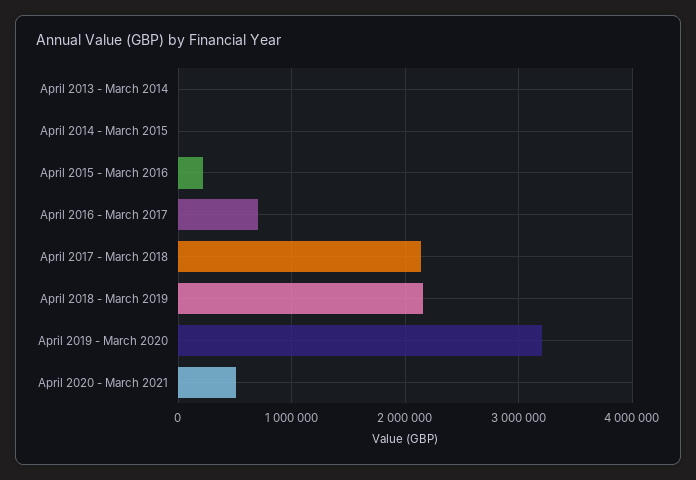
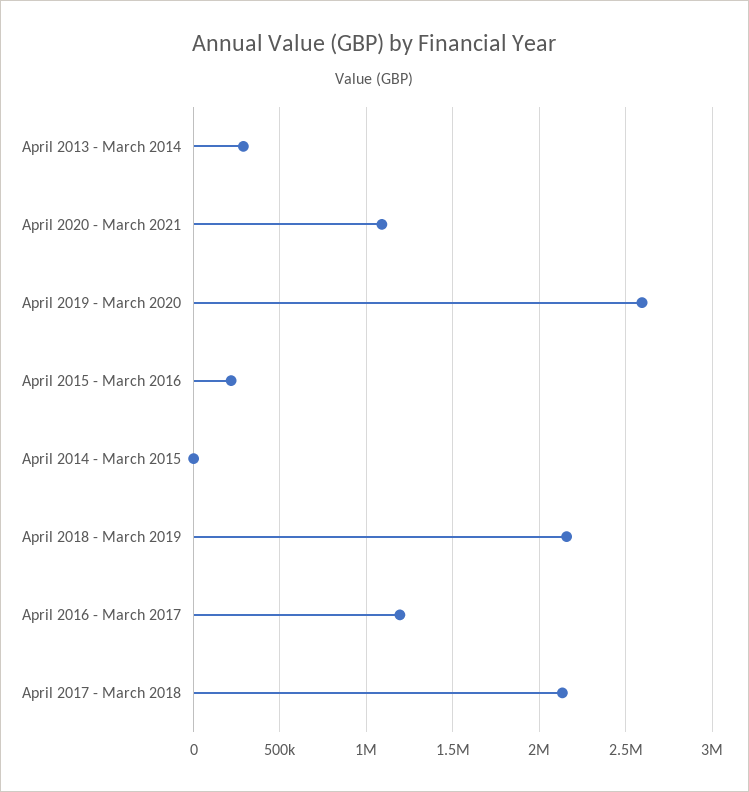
  {
-   "April 2013 - March 2014": 0,
+   "April 2013 - March 2014": 300000,
    "April 2014 - March 2015": 0,
    "April 2015 - March 2016": 200000,
-   "April 2016 - March 2017": 700000,
+   "April 2016 - March 2017": 1200000,
    "April 2017 - March 2018": 2150000,
    "April 2018 - March 2019": 2150000,
-   "April 2019 - March 2020": 3200000,
+   "April 2019 - March 2020": 2600000,
-   "April 2020 - March 2021": 500000
+   "April 2020 - March 2021": 1100000
  }

